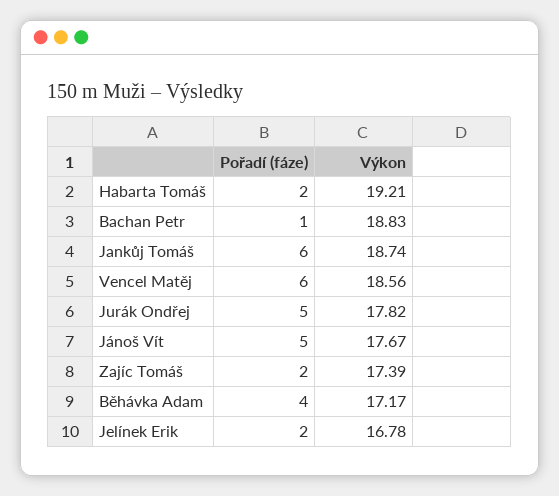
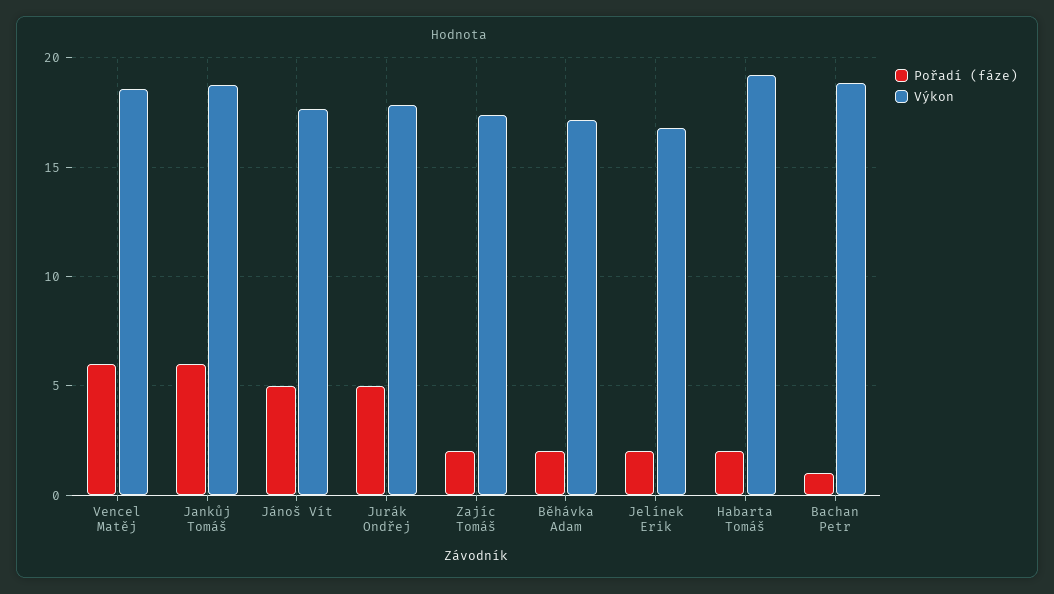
  {
    "Pořadí (fáze)": {
      "Habarta Tomáš": 2,
      "Bachan Petr": 1,
      "Jankůj Tomáš": 6,
      "Vencel Matěj": 6,
      "Jurák Ondřej": 5,
      "Jánoš Vít": 5,
      "Zajíc Tomáš": 2,
-     "Běhávka Adam": 4,
+     "Běhávka Adam": 2,
      "Jelínek Erik": 2
    },
    "Výkon": {
      "Habarta Tomáš": 19.21,
      "Bachan Petr": 18.83,
      "Jankůj Tomáš": 18.74,
      "Vencel Matěj": 18.56,
      "Jurák Ondřej": 17.82,
      "Jánoš Vít": 17.67,
      "Zajíc Tomáš": 17.39,
      "Běhávka Adam": 17.17,
      "Jelínek Erik": 16.78
    }
  }

